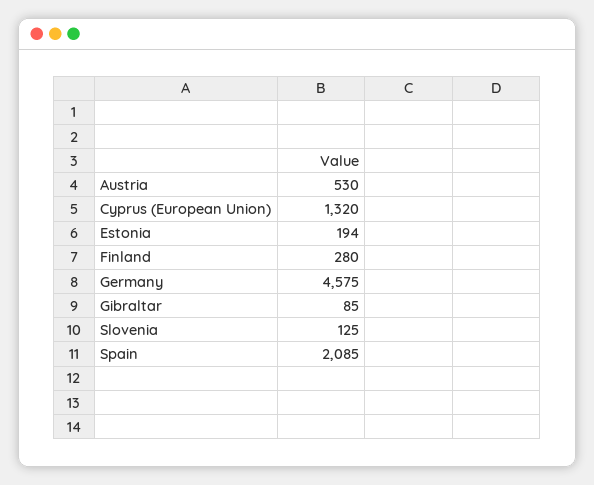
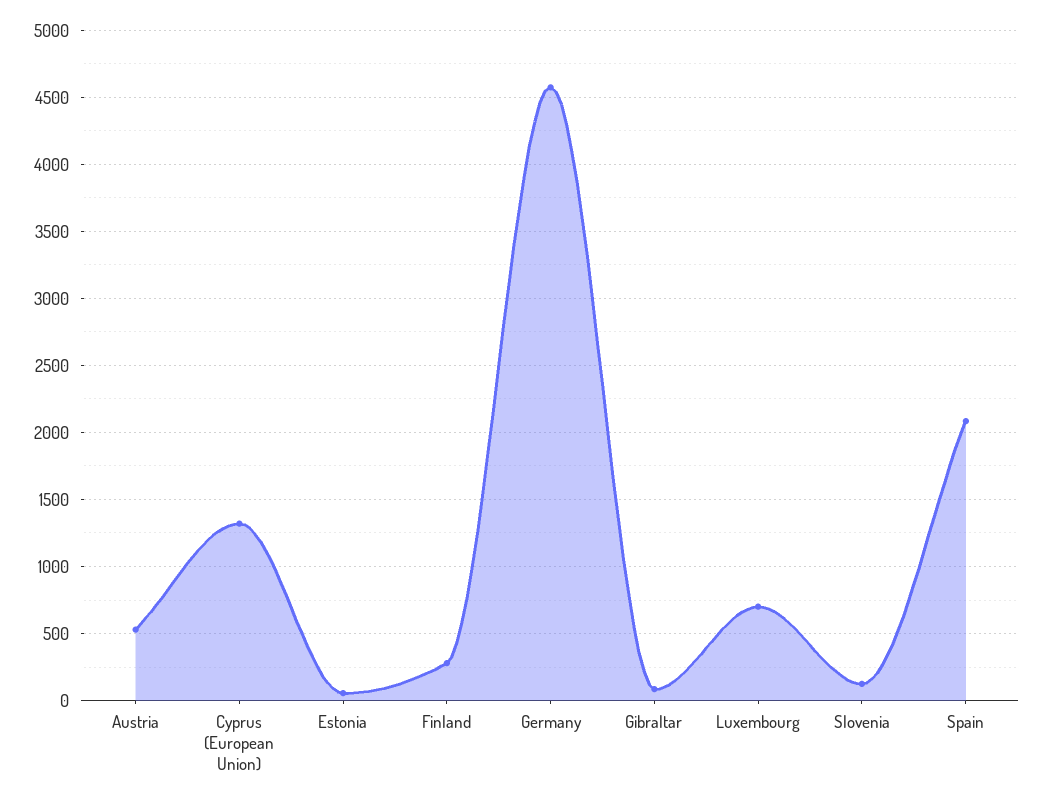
  {
    "Austria": 530,
    "Cyprus (European Union)": 1320,
-   "Estonia": 194,
+   "Estonia": 50,
    "Finland": 280,
    "Germany": 4575,
    "Gibraltar": 85,
    "Slovenia": 125,
-   "Spain": 2085
+   "Spain": 2085,
+   "Luxembourg": 700
  }

